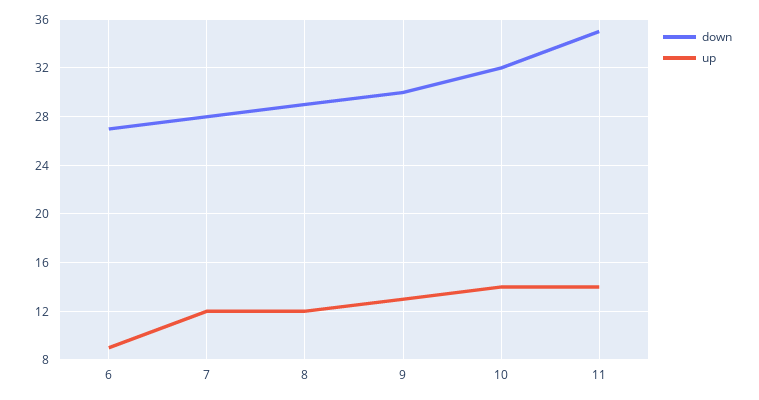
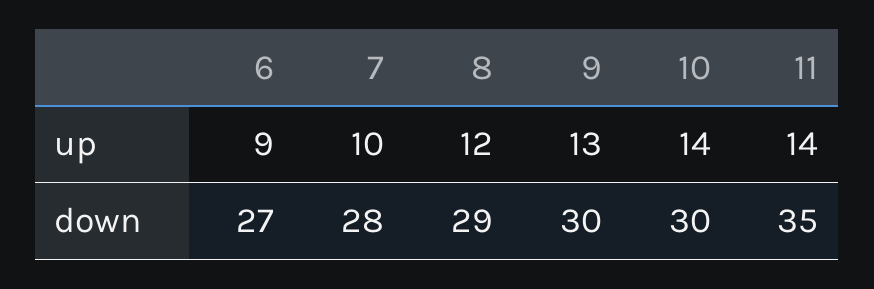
  {
    "down": {
      "6": 27,
      "7": 28,
      "8": 29,
      "9": 30,
-     "10": 32,
+     "10": 30,
      "11": 35
    },
    "up": {
      "6": 9,
-     "7": 12,
+     "7": 10,
      "8": 12,
      "9": 13,
      "10": 14,
      "11": 14
    }
  }

